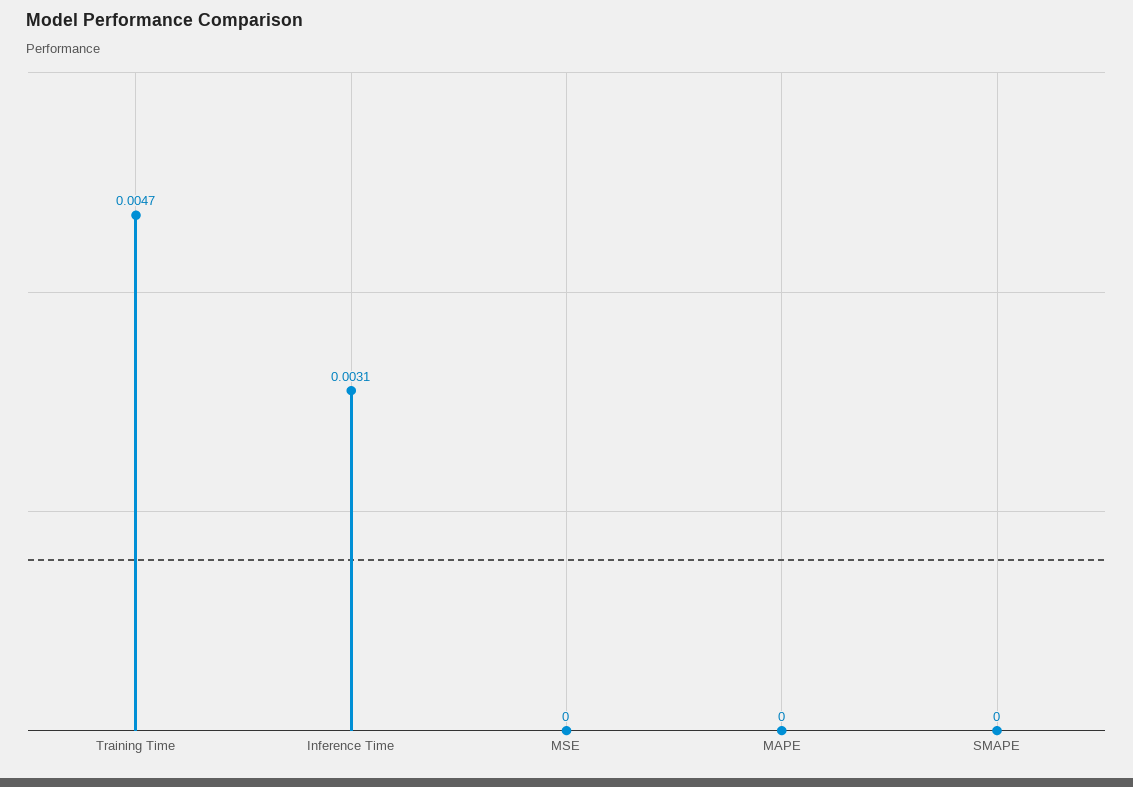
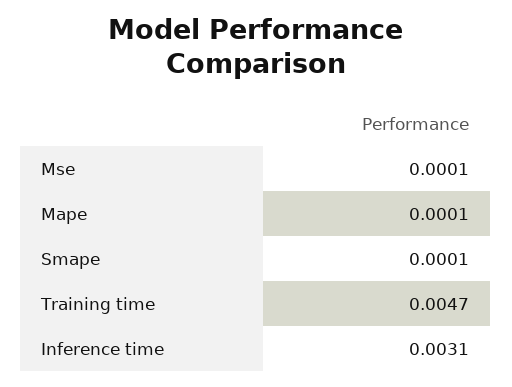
  {
    "Training Time": 0.0047,
    "Inference Time": 0.0031,
-   "MSE": 0,
+   "MSE": 0.0001,
-   "MAPE": 0,
+   "MAPE": 0.0001,
-   "SMAPE": 0
+   "SMAPE": 0.0001
  }

